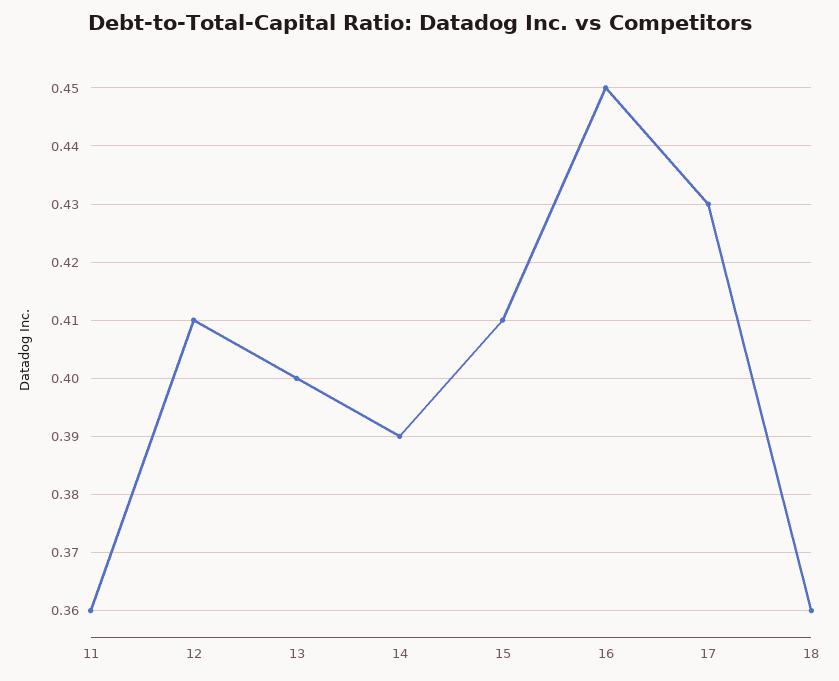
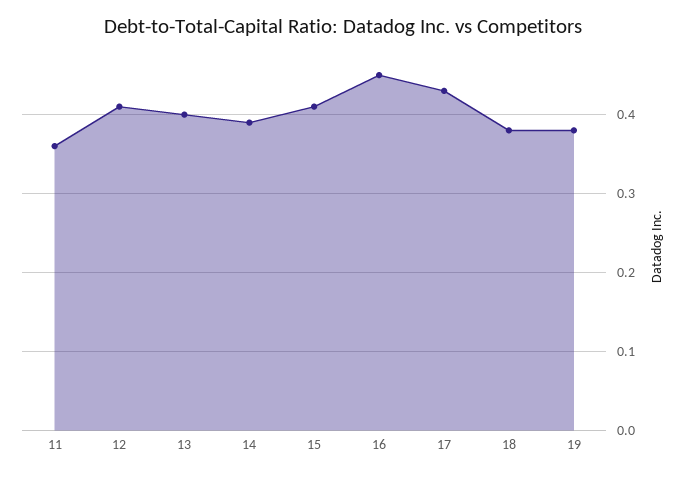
  {
    "11": 0.36,
    "12": 0.41,
    "13": 0.4,
    "14": 0.39,
    "15": 0.41,
    "16": 0.45,
    "17": 0.43,
-   "18": 0.36
+   "18": 0.38,
+   "19": 0.38
  }

